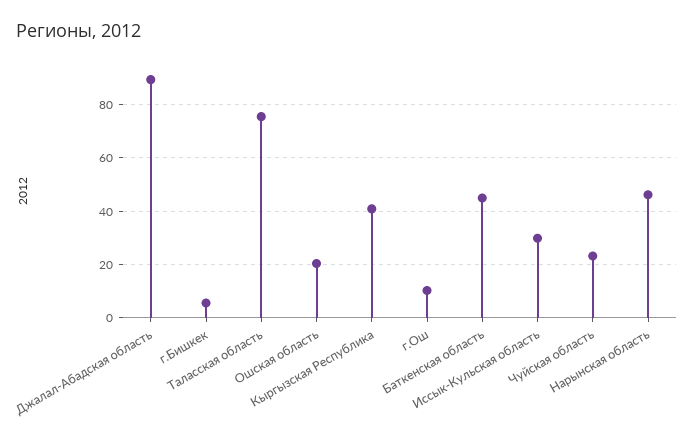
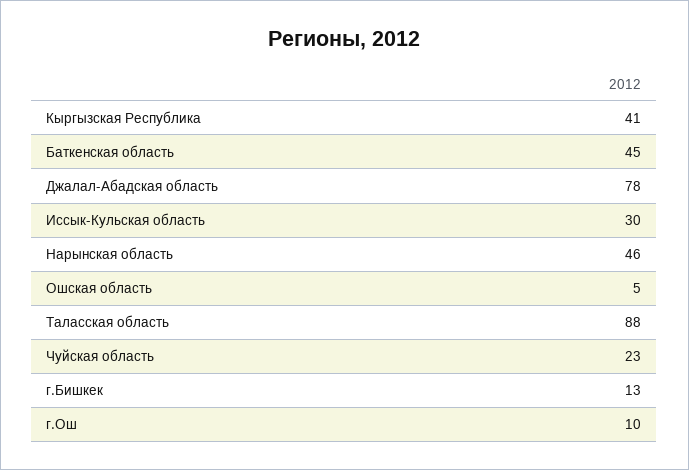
  {
-   "Джалал-Абадская область": 90,
+   "Джалал-Абадская область": 78,
-   "г.Бишкек": 5,
+   "г.Бишкек": 13,
-   "Таласская область": 75,
+   "Таласская область": 88,
-   "Ошская область": 20,
+   "Ошская область": 5,
    "Кыргызская Республика": 41,
    "г.Ош": 10,
    "Баткенская область": 45,
    "Иссык-Кульская область": 30,
    "Чуйская область": 23,
    "Нарынская область": 46
  }

